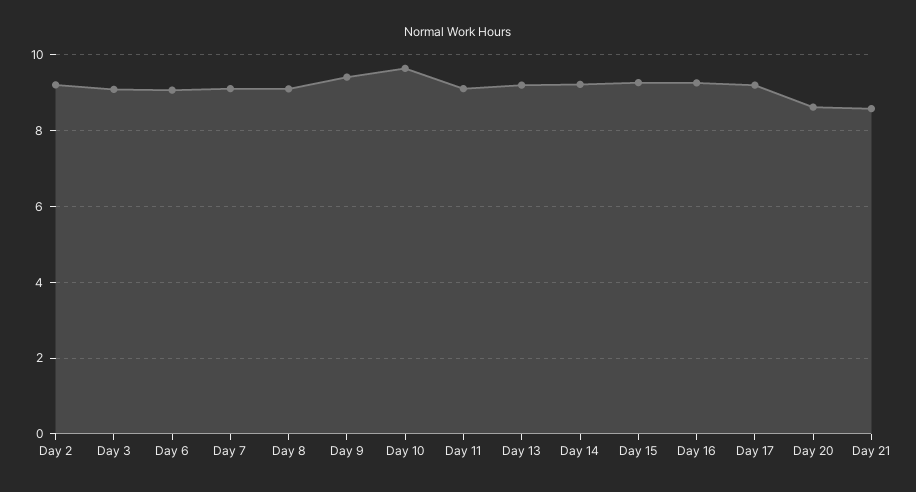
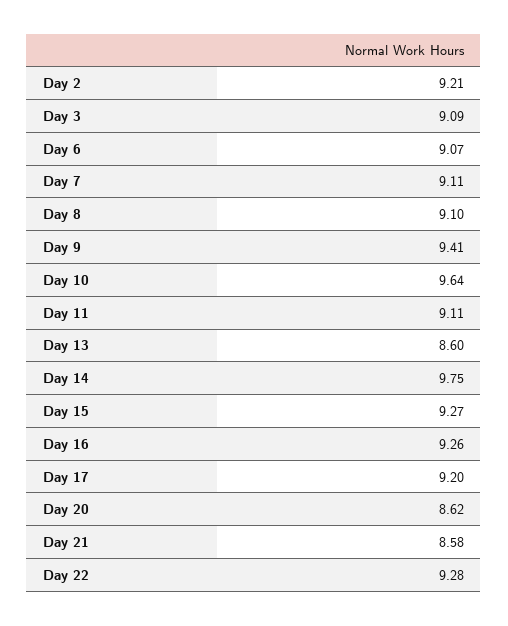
  {
    "Day 2": 9.21,
    "Day 3": 9.09,
    "Day 6": 9.07,
    "Day 7": 9.11,
    "Day 8": 9.1,
    "Day 9": 9.41,
    "Day 10": 9.64,
    "Day 11": 9.11,
-   "Day 13": 9.2,
+   "Day 13": 8.6,
-   "Day 14": 9.2,
+   "Day 14": 9.75,
    "Day 15": 9.27,
    "Day 16": 9.26,
    "Day 17": 9.2,
    "Day 20": 8.62,
-   "Day 21": 8.58
+   "Day 21": 8.58,
+   "Day 22": 9.28
  }

